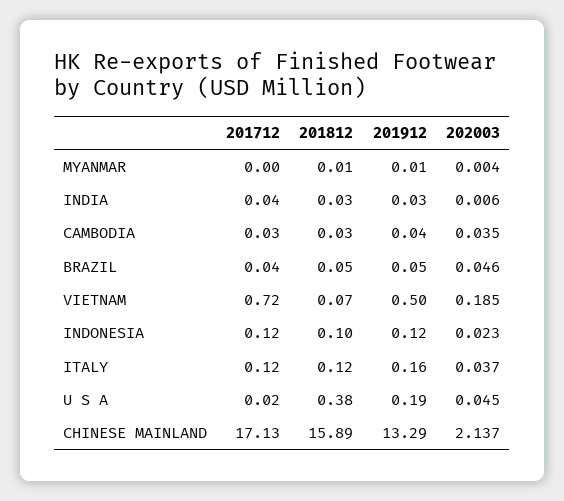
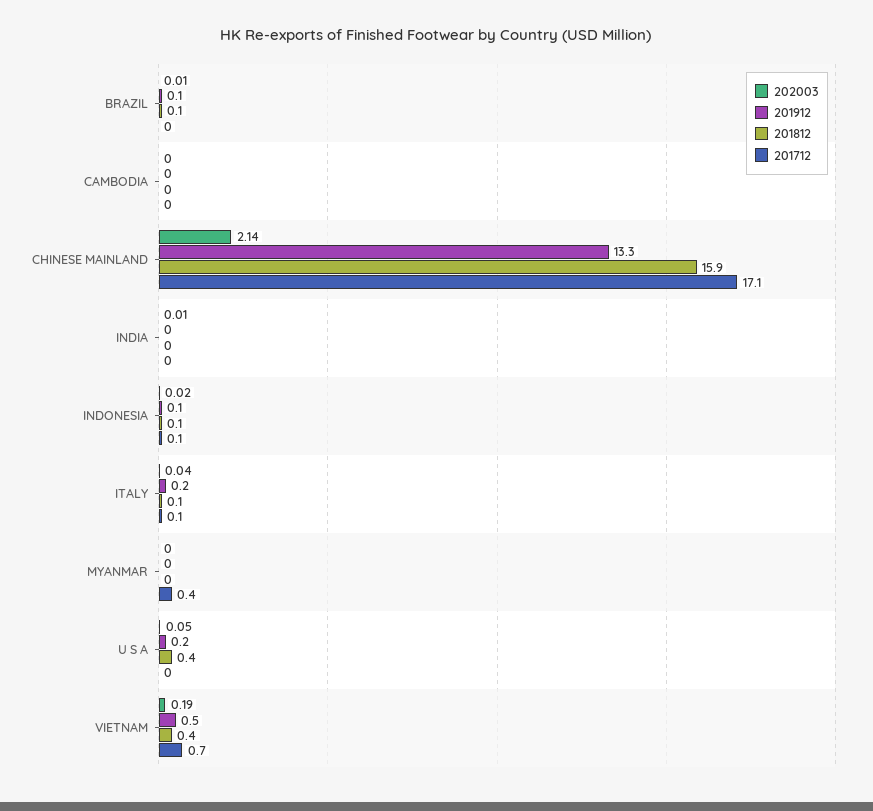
  {
    "201712": {
-     "MYANMAR": 0,
+     "MYANMAR": 0.4,
      "INDIA": 0.04,
      "CAMBODIA": 0.03,
      "BRAZIL": 0.04,
      "VIETNAM": 0.72,
      "INDONESIA": 0.12,
      "ITALY": 0.12,
      "U S A": 0.02,
      "CHINESE MAINLAND": 17.13
    },
    "201812": {
      "MYANMAR": 0.01,
      "INDIA": 0.03,
      "CAMBODIA": 0.03,
      "BRAZIL": 0.05,
-     "VIETNAM": 0.07,
+     "VIETNAM": 0.4,
      "INDONESIA": 0.1,
      "ITALY": 0.12,
      "U S A": 0.38,
      "CHINESE MAINLAND": 15.89
    },
    "201912": {
      "MYANMAR": 0.01,
      "INDIA": 0.03,
      "CAMBODIA": 0.04,
      "BRAZIL": 0.05,
      "VIETNAM": 0.5,
      "INDONESIA": 0.12,
      "ITALY": 0.16,
      "U S A": 0.19,
      "CHINESE MAINLAND": 13.29
    },
    "202003": {
      "MYANMAR": 0.004,
      "INDIA": 0.006,
-     "CAMBODIA": 0.035,
+     "CAMBODIA": 0,
-     "BRAZIL": 0.046,
+     "BRAZIL": 0.01,
      "VIETNAM": 0.185,
      "INDONESIA": 0.023,
      "ITALY": 0.037,
      "U S A": 0.045,
      "CHINESE MAINLAND": 2.137
    }
  }

